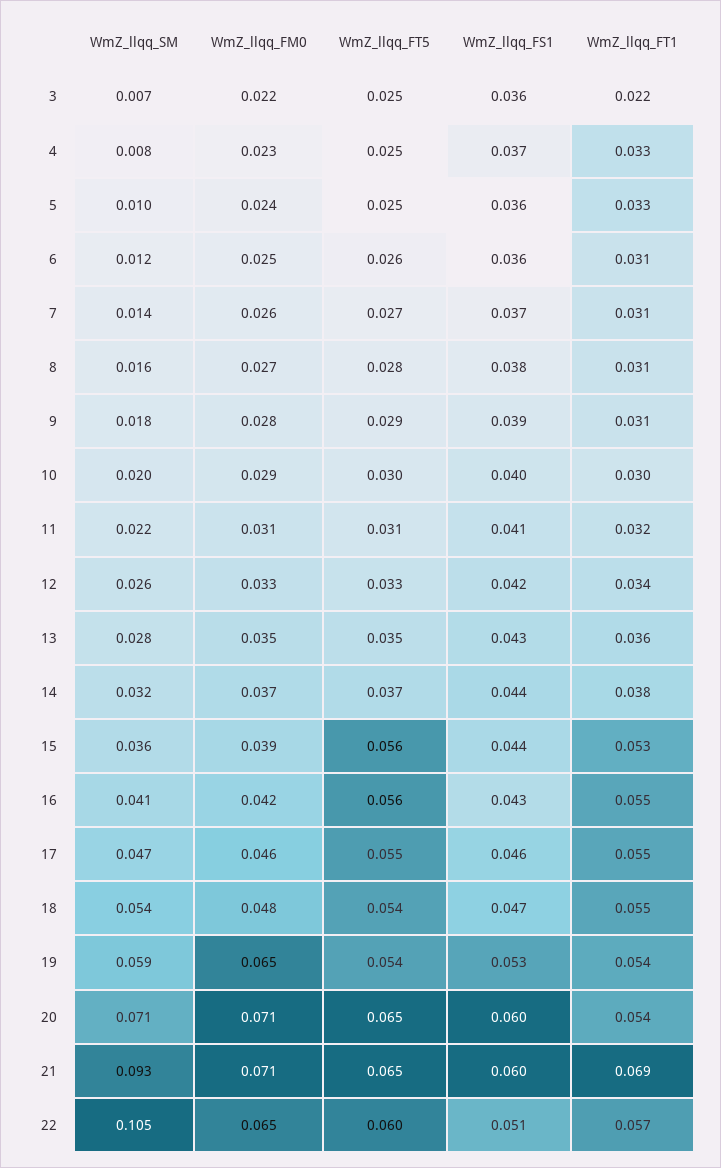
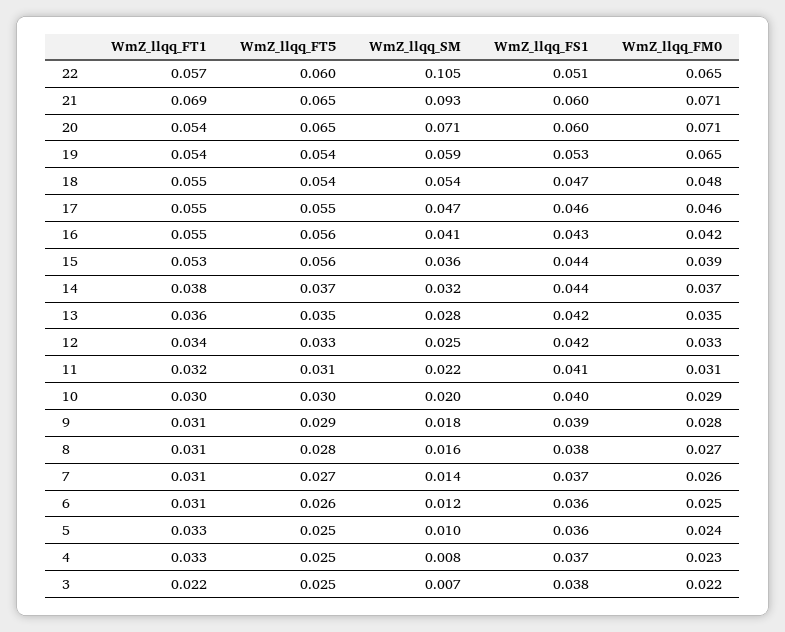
  {
    "WmZ_llqq_SM": {
      "3": 0.007,
      "4": 0.008,
      "5": 0.01,
      "6": 0.012,
      "7": 0.014,
      "8": 0.016,
      "9": 0.018,
      "10": 0.02,
      "11": 0.022,
-     "12": 0.026,
+     "12": 0.025,
      "13": 0.028,
      "14": 0.032,
      "15": 0.036,
      "16": 0.041,
      "17": 0.047,
      "18": 0.054,
      "19": 0.059,
      "20": 0.071,
      "21": 0.093,
      "22": 0.105
    },
    "WmZ_llqq_FM0": {
      "3": 0.022,
      "4": 0.023,
      "5": 0.024,
      "6": 0.025,
      "7": 0.026,
      "8": 0.027,
      "9": 0.028,
      "10": 0.029,
      "11": 0.031,
      "12": 0.033,
      "13": 0.035,
      "14": 0.037,
      "15": 0.039,
      "16": 0.042,
      "17": 0.046,
      "18": 0.048,
      "19": 0.065,
      "20": 0.071,
      "21": 0.071,
      "22": 0.065
    },
    "WmZ_llqq_FT5": {
      "3": 0.025,
      "4": 0.025,
      "5": 0.025,
      "6": 0.026,
      "7": 0.027,
      "8": 0.028,
      "9": 0.029,
      "10": 0.03,
      "11": 0.031,
      "12": 0.033,
      "13": 0.035,
      "14": 0.037,
      "15": 0.056,
      "16": 0.056,
      "17": 0.055,
      "18": 0.054,
      "19": 0.054,
      "20": 0.065,
      "21": 0.065,
      "22": 0.06
    },
    "WmZ_llqq_FS1": {
-     "3": 0.036,
+     "3": 0.038,
      "4": 0.037,
      "5": 0.036,
      "6": 0.036,
      "7": 0.037,
      "8": 0.038,
      "9": 0.039,
      "10": 0.04,
      "11": 0.041,
      "12": 0.042,
-     "13": 0.043,
+     "13": 0.042,
      "14": 0.044,
      "15": 0.044,
      "16": 0.043,
      "17": 0.046,
      "18": 0.047,
      "19": 0.053,
      "20": 0.06,
      "21": 0.06,
      "22": 0.051
    },
    "WmZ_llqq_FT1": {
      "3": 0.022,
      "4": 0.033,
      "5": 0.033,
      "6": 0.031,
      "7": 0.031,
      "8": 0.031,
      "9": 0.031,
      "10": 0.03,
      "11": 0.032,
      "12": 0.034,
      "13": 0.036,
      "14": 0.038,
      "15": 0.053,
      "16": 0.055,
      "17": 0.055,
      "18": 0.055,
      "19": 0.054,
      "20": 0.054,
      "21": 0.069,
      "22": 0.057
    }
  }

